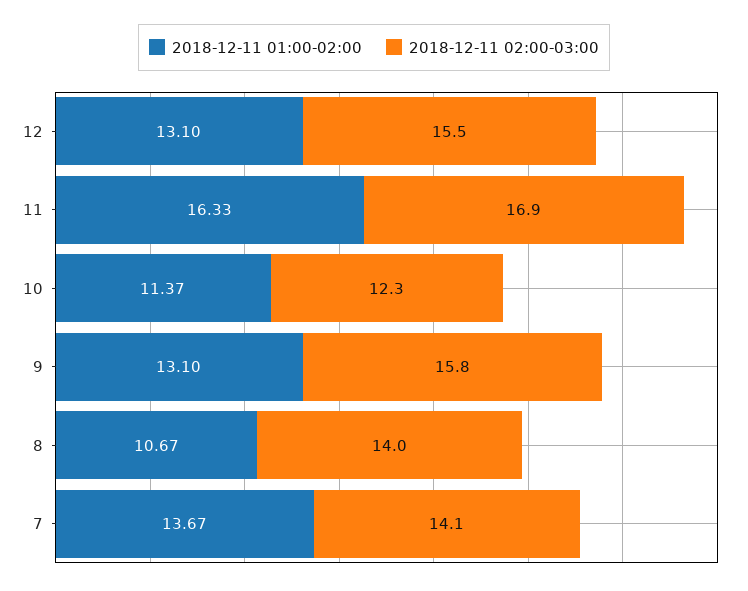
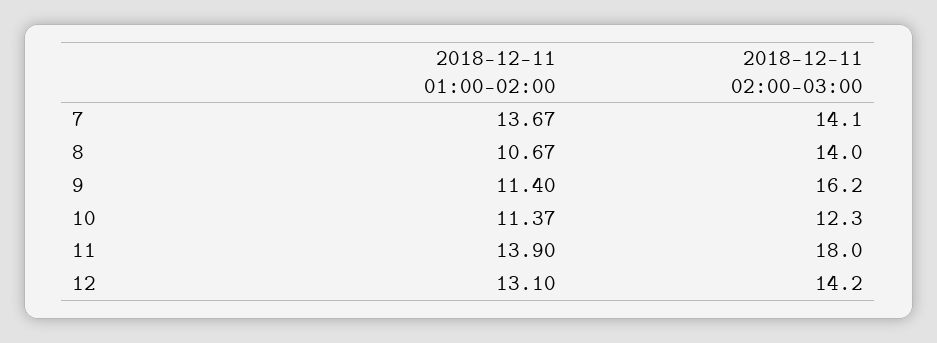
  {
    "2018-12-11 01:00-02:00": {
      "12": 13.1,
-     "11": 16.33,
+     "11": 13.9,
      "10": 11.37,
-     "9": 13.1,
+     "9": 11.4,
      "8": 10.67,
      "7": 13.67
    },
    "2018-12-11 02:00-03:00": {
-     "12": 15.5,
+     "12": 14.2,
-     "11": 16.9,
+     "11": 18,
      "10": 12.3,
-     "9": 15.8,
+     "9": 16.2,
      "8": 14,
      "7": 14.1
    }
  }

